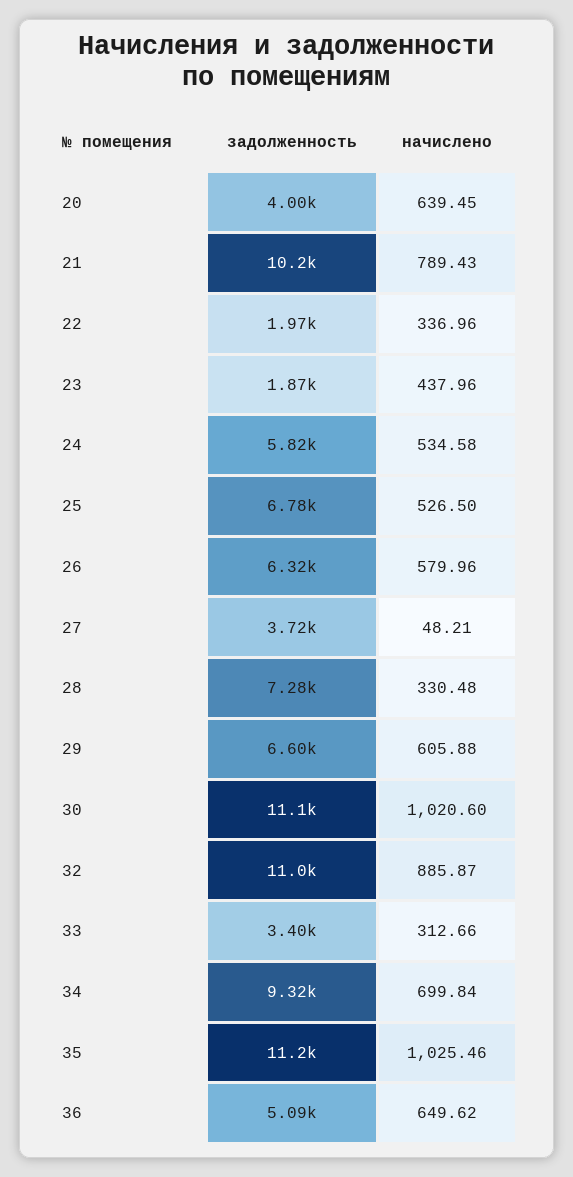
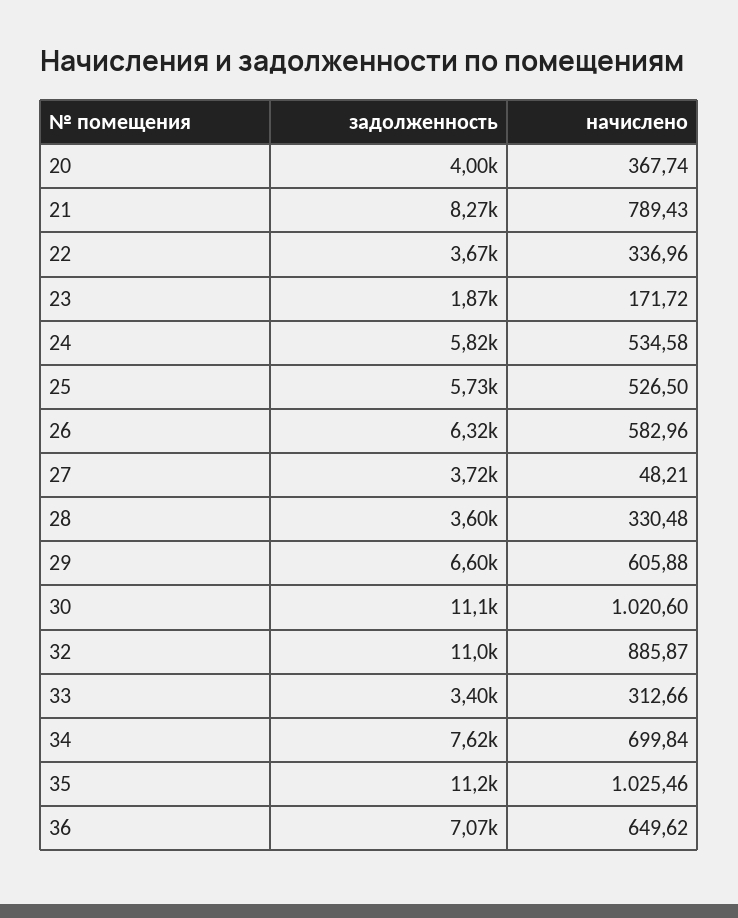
  {
    "задолженность": {
      "20": 4000,
-     "21": 10200,
+     "21": 8270,
-     "22": 1970,
+     "22": 3670,
      "23": 1870,
      "24": 5820,
-     "25": 6780,
+     "25": 5730,
      "26": 6320,
      "27": 3720,
-     "28": 7280,
+     "28": 3600,
      "29": 6600,
      "30": 11100,
      "32": 11000,
      "33": 3400,
-     "34": 9320,
+     "34": 7620,
      "35": 11200,
-     "36": 5090
+     "36": 7070
    },
    "начислено": {
-     "20": 639.45,
+     "20": 367.74,
      "21": 789.43,
      "22": 336.96,
-     "23": 437.96,
+     "23": 171.72,
      "24": 534.58,
      "25": 526.5,
-     "26": 579.96,
+     "26": 582.96,
      "27": 48.21,
      "28": 330.48,
      "29": 605.88,
      "30": 1020.6,
      "32": 885.87,
      "33": 312.66,
      "34": 699.84,
      "35": 1025.46,
      "36": 649.62
    }
  }

